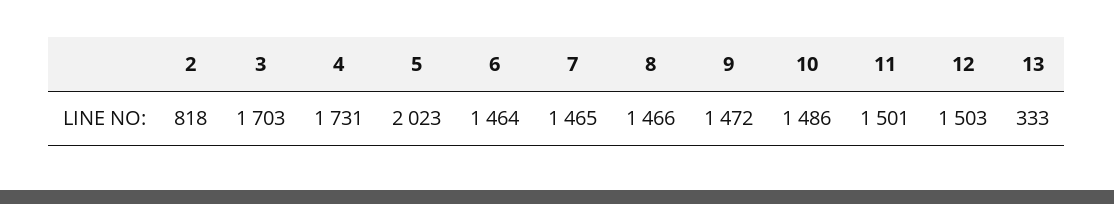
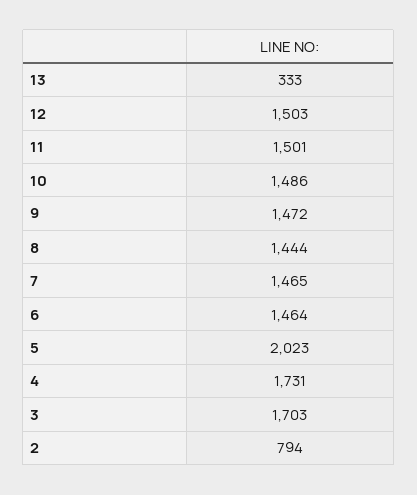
  {
-   "2": 818,
+   "2": 794,
    "3": 1703,
    "4": 1731,
    "5": 2023,
    "6": 1464,
    "7": 1465,
-   "8": 1466,
+   "8": 1444,
    "9": 1472,
    "10": 1486,
    "11": 1501,
    "12": 1503,
    "13": 333
  }

